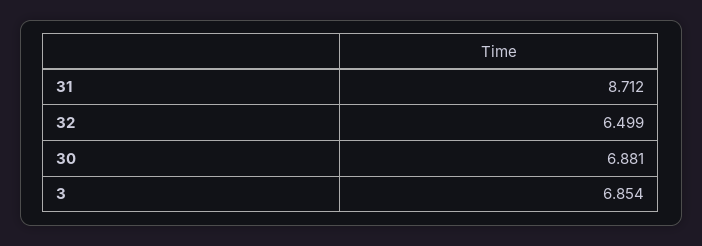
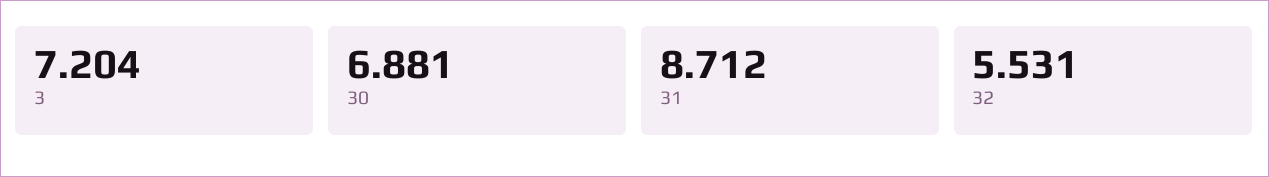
  {
    "31": 8.712,
-   "32": 6.499,
+   "32": 5.531,
    "30": 6.881,
-   "3": 6.854
+   "3": 7.204
  }

